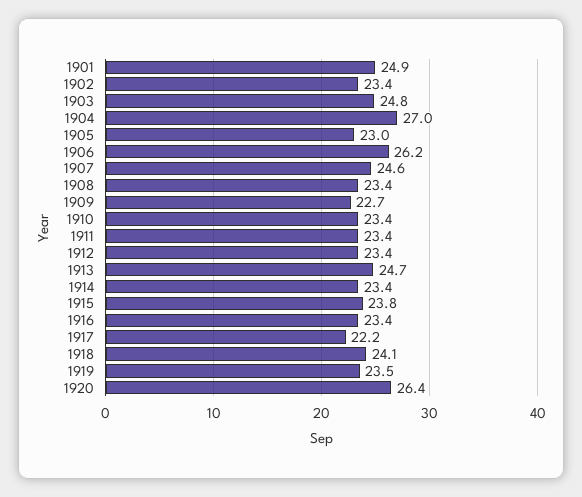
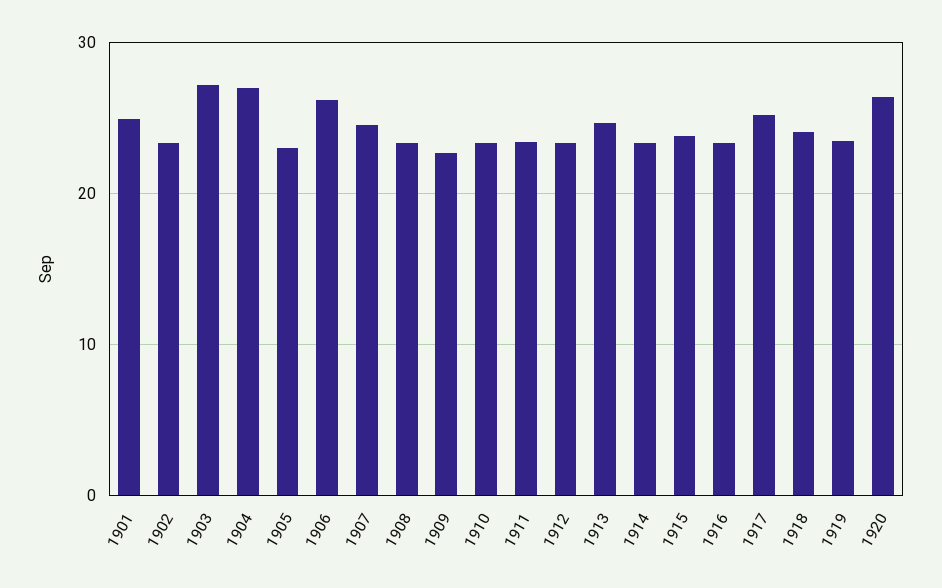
  {
    "1901": 24.9,
    "1902": 23.4,
-   "1903": 24.8,
+   "1903": 27,
    "1904": 27,
    "1905": 23,
    "1906": 26.2,
    "1907": 24.6,
    "1908": 23.4,
    "1909": 22.7,
    "1910": 23.4,
    "1911": 23.4,
    "1912": 23.4,
    "1913": 24.7,
    "1914": 23.4,
    "1915": 23.8,
    "1916": 23.4,
-   "1917": 22.2,
+   "1917": 25,
    "1918": 24.1,
    "1919": 23.5,
    "1920": 26.4
  }

